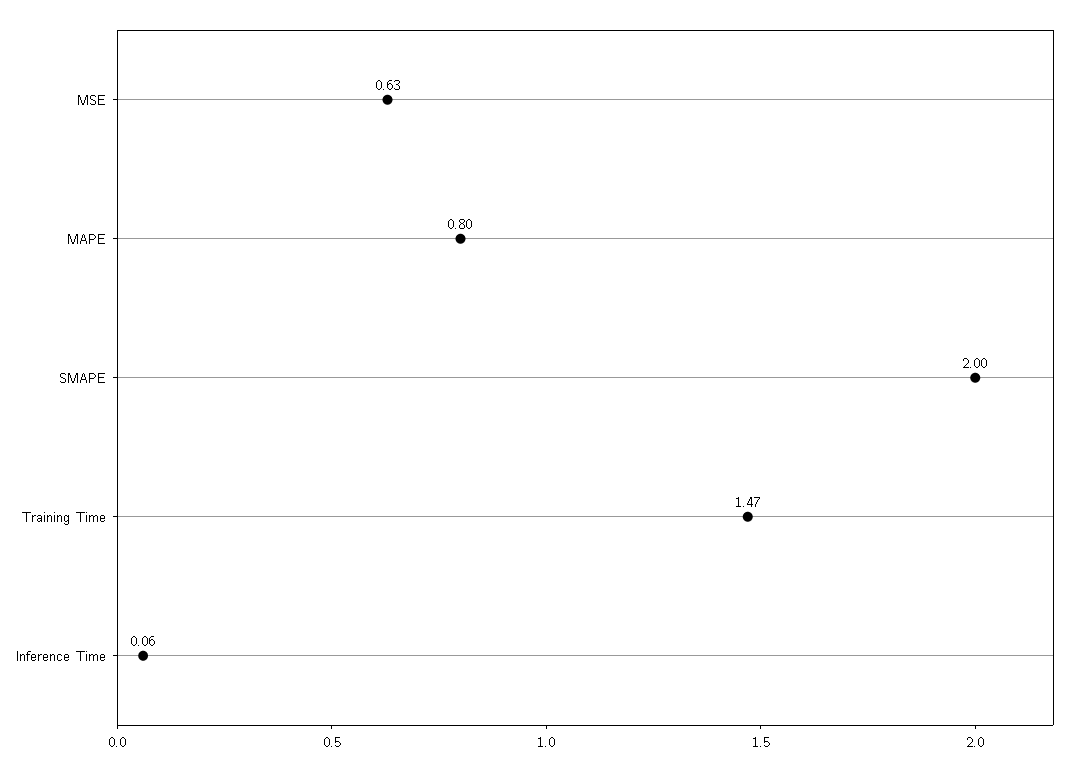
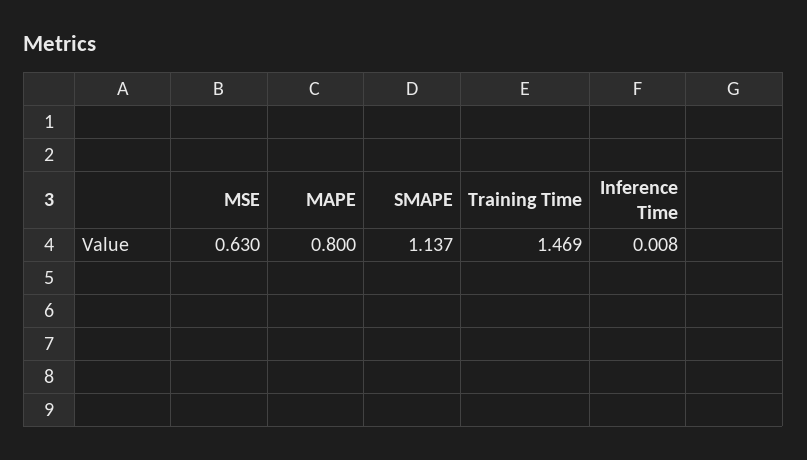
  {
    "MSE": 0.63,
    "MAPE": 0.8,
-   "SMAPE": 2,
+   "SMAPE": 1.137,
    "Training Time": 1.469,
-   "Inference Time": 0.06
+   "Inference Time": 0.008
  }

